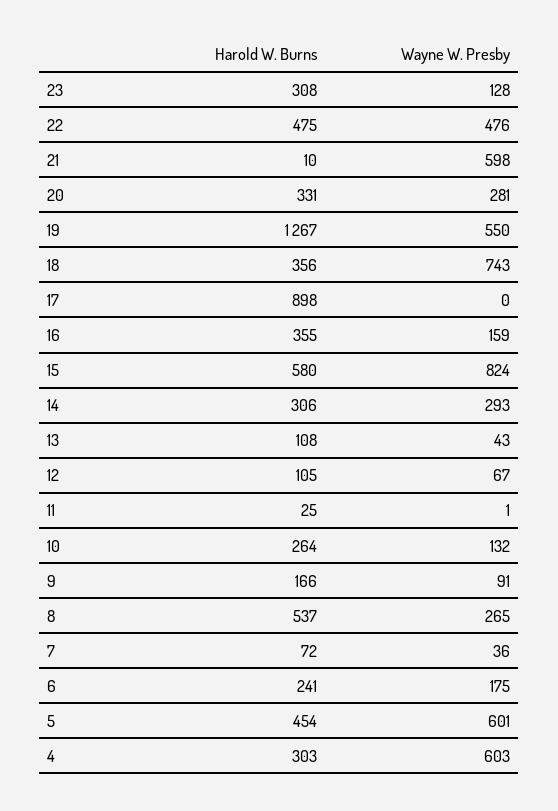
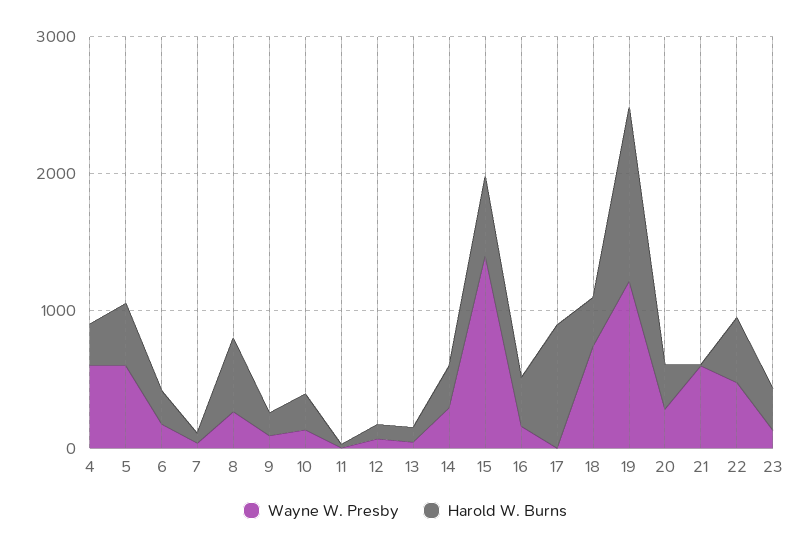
  {
    "Harold W. Burns": {
      "23": 308,
      "22": 475,
      "21": 10,
      "20": 331,
      "19": 1267,
      "18": 356,
      "17": 898,
      "16": 355,
      "15": 580,
      "14": 306,
      "13": 108,
      "12": 105,
      "11": 25,
      "10": 264,
      "9": 166,
      "8": 537,
      "7": 72,
      "6": 241,
      "5": 454,
      "4": 303
    },
    "Wayne W. Presby": {
      "23": 128,
      "22": 476,
      "21": 598,
      "20": 281,
-     "19": 550,
+     "19": 1200,
      "18": 743,
      "17": 0,
      "16": 159,
-     "15": 824,
+     "15": 1400,
      "14": 293,
      "13": 43,
      "12": 67,
      "11": 1,
      "10": 132,
      "9": 91,
      "8": 265,
      "7": 36,
      "6": 175,
      "5": 601,
      "4": 603
    }
  }

